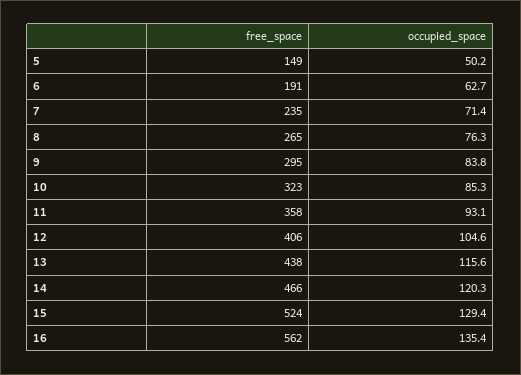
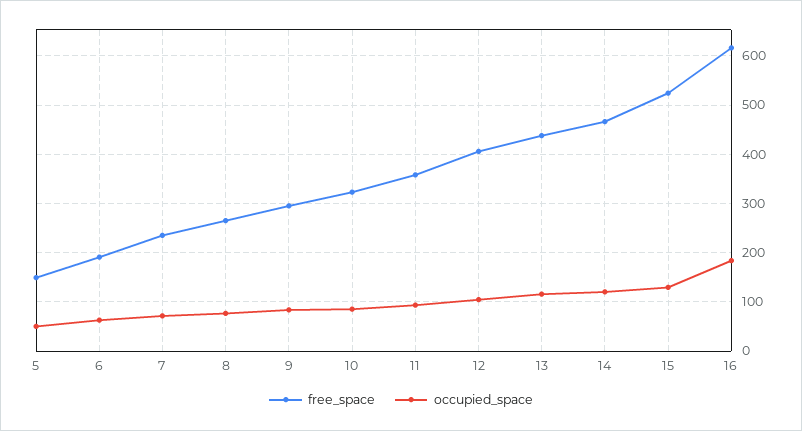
  {
    "free_space": {
      "5": 149,
      "6": 191,
      "7": 235,
      "8": 265,
      "9": 295,
      "10": 323,
      "11": 358,
      "12": 406,
      "13": 438,
      "14": 466,
      "15": 524,
-     "16": 562
+     "16": 620
    },
    "occupied_space": {
      "5": 50.2,
      "6": 62.7,
      "7": 71.4,
      "8": 76.3,
      "9": 83.8,
      "10": 85.3,
      "11": 93.1,
      "12": 104.6,
      "13": 115.6,
      "14": 120.3,
      "15": 129.4,
-     "16": 135.4
+     "16": 180
    }
  }

